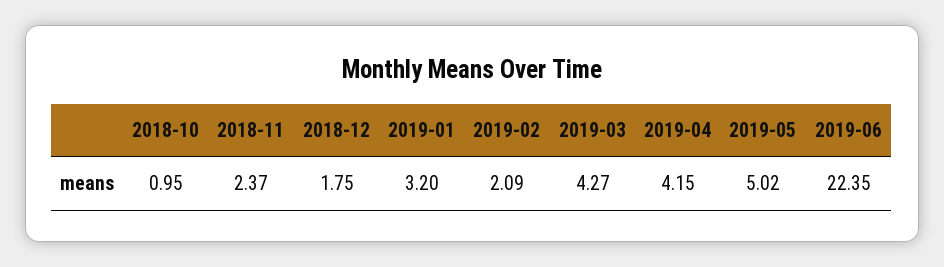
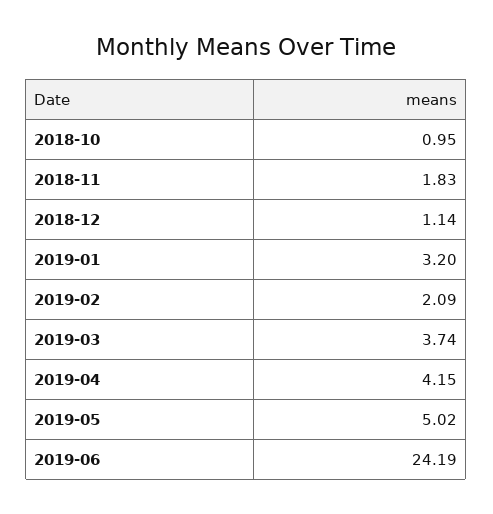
  {
    "2018-10": 0.95,
-   "2018-11": 2.37,
+   "2018-11": 1.83,
-   "2018-12": 1.75,
+   "2018-12": 1.14,
    "2019-01": 3.2,
    "2019-02": 2.09,
-   "2019-03": 4.27,
+   "2019-03": 3.74,
    "2019-04": 4.15,
    "2019-05": 5.02,
-   "2019-06": 22.35
+   "2019-06": 24.19
  }

